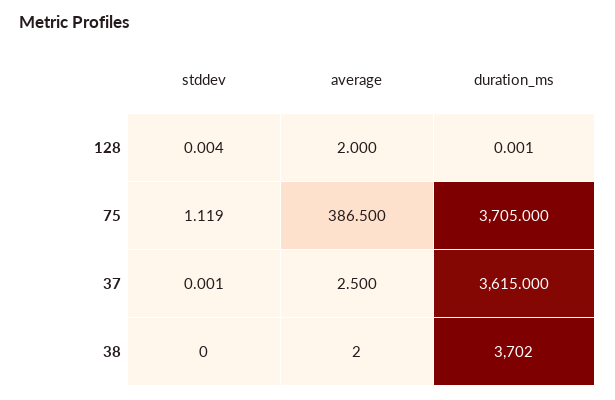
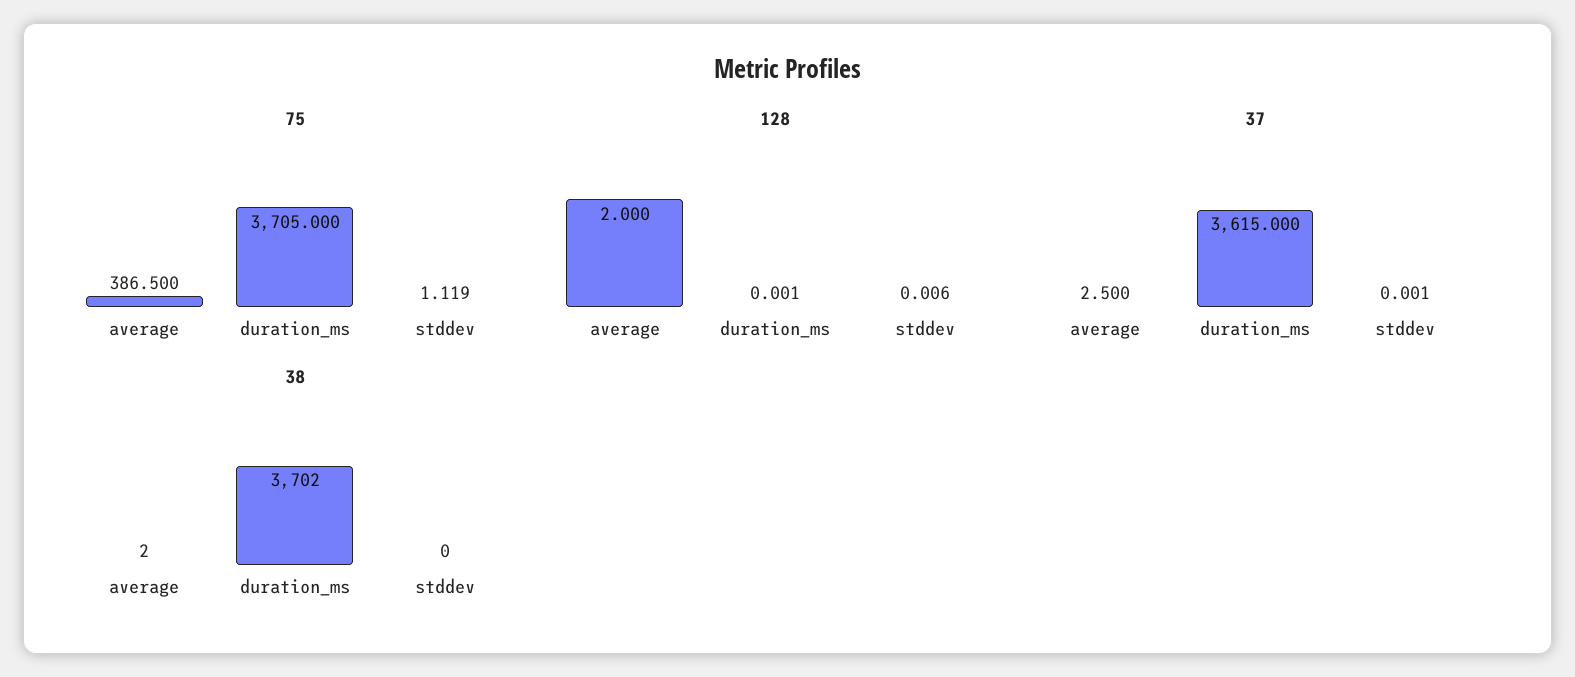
  {
    "128": {
-     "stddev": 0.004,
+     "stddev": 0.006,
      "average": 2,
      "duration_ms": 0.001
    },
    "75": {
      "stddev": 1.119,
      "average": 386.5,
      "duration_ms": 3705
    },
    "37": {
      "stddev": 0.001,
      "average": 2.5,
      "duration_ms": 3615
    },
    "38": {
      "stddev": 0,
      "average": 2,
      "duration_ms": 3702
    }
  }

